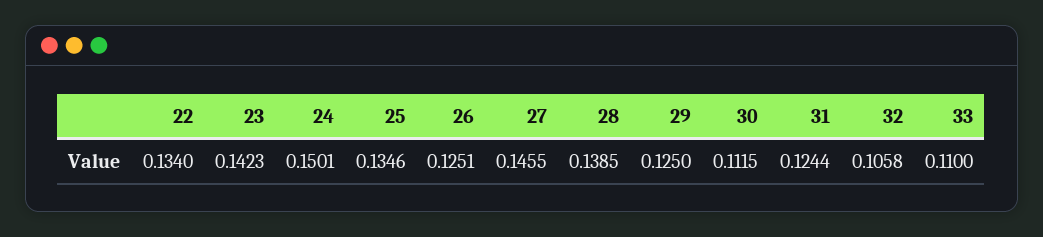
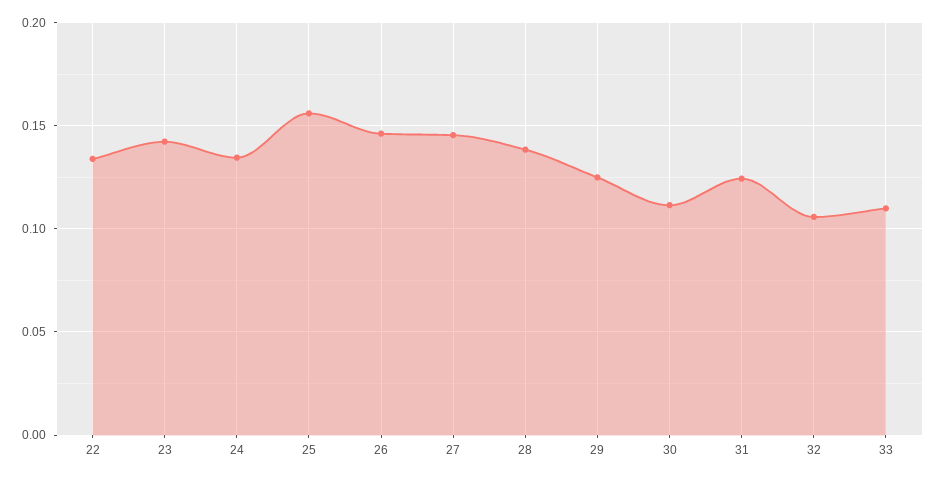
  {
    "22": 0.134,
    "23": 0.1423,
-   "24": 0.1501,
+   "24": 0.135,
-   "25": 0.1346,
+   "25": 0.155,
-   "26": 0.1251,
+   "26": 0.145,
    "27": 0.1455,
    "28": 0.1385,
    "29": 0.125,
    "30": 0.1115,
    "31": 0.1244,
    "32": 0.1058,
    "33": 0.11
  }

